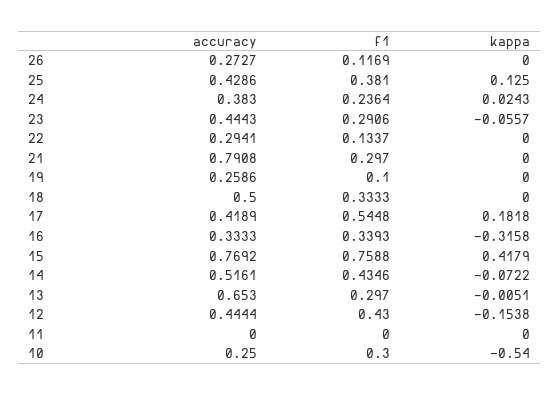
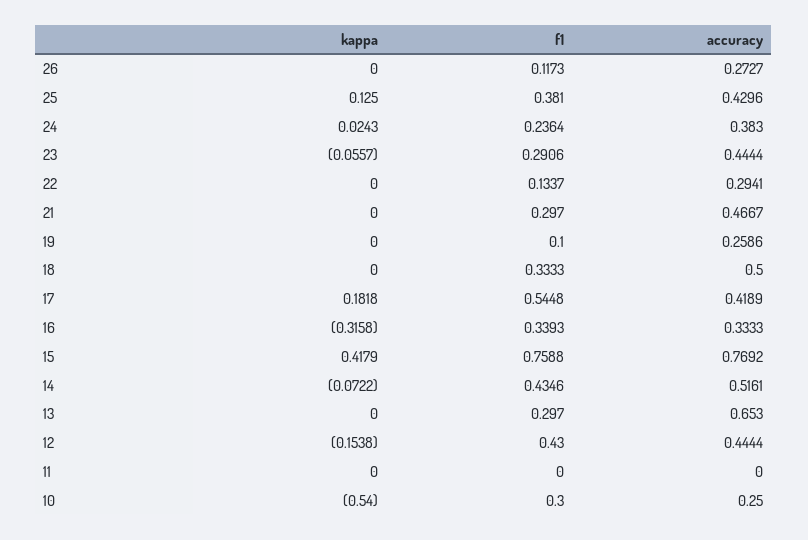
  {
    "accuracy": {
      "26": 0.2727,
-     "25": 0.4286,
+     "25": 0.4296,
      "24": 0.383,
-     "23": 0.4443,
+     "23": 0.4444,
      "22": 0.2941,
-     "21": 0.7908,
+     "21": 0.4667,
      "19": 0.2586,
      "18": 0.5,
      "17": 0.4189,
      "16": 0.3333,
      "15": 0.7692,
      "14": 0.5161,
      "13": 0.653,
      "12": 0.4444,
      "11": 0,
      "10": 0.25
    },
    "f1": {
-     "26": 0.1169,
+     "26": 0.1173,
      "25": 0.381,
      "24": 0.2364,
      "23": 0.2906,
      "22": 0.1337,
      "21": 0.297,
      "19": 0.1,
      "18": 0.3333,
      "17": 0.5448,
      "16": 0.3393,
      "15": 0.7588,
      "14": 0.4346,
      "13": 0.297,
      "12": 0.43,
      "11": 0,
      "10": 0.3
    },
    "kappa": {
      "26": 0,
      "25": 0.125,
      "24": 0.0243,
      "23": -0.0557,
      "22": 0,
      "21": 0,
      "19": 0,
      "18": 0,
      "17": 0.1818,
      "16": -0.3158,
      "15": 0.4179,
      "14": -0.0722,
-     "13": -0.0051,
+     "13": 0,
      "12": -0.1538,
      "11": 0,
      "10": -0.54
    }
  }

